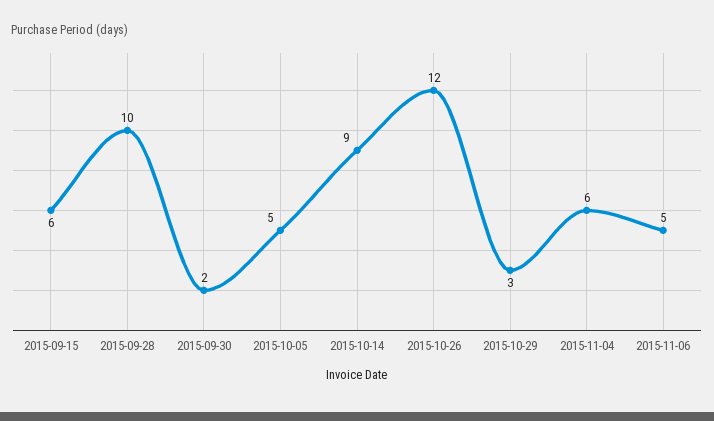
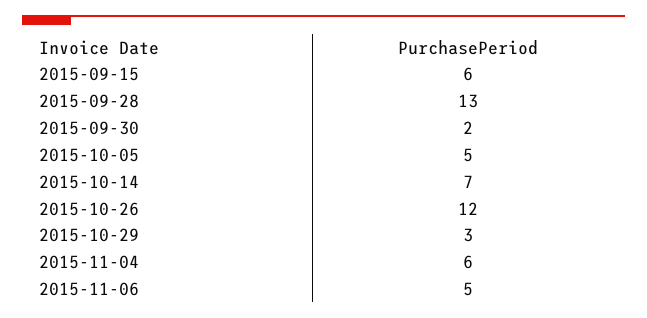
  {
    "2015-09-15": 6,
-   "2015-09-28": 10,
+   "2015-09-28": 13,
    "2015-09-30": 2,
    "2015-10-05": 5,
-   "2015-10-14": 9,
+   "2015-10-14": 7,
    "2015-10-26": 12,
    "2015-10-29": 3,
    "2015-11-04": 6,
    "2015-11-06": 5
  }

